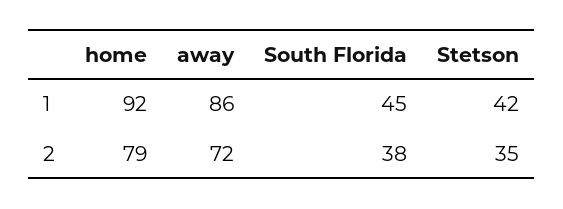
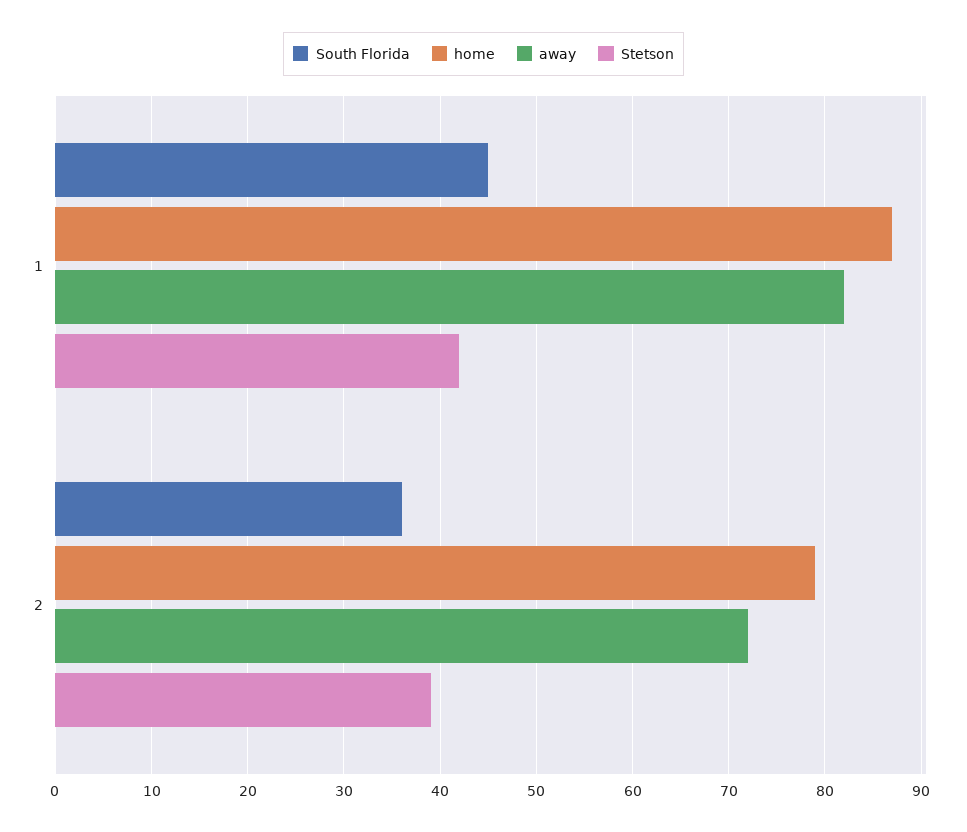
  {
    "home": {
-     "1": 92,
+     "1": 87,
      "2": 79
    },
    "away": {
-     "1": 86,
+     "1": 82,
      "2": 72
    },
    "South Florida": {
      "1": 45,
-     "2": 38
+     "2": 36
    },
    "Stetson": {
      "1": 42,
-     "2": 35
+     "2": 39
    }
  }

